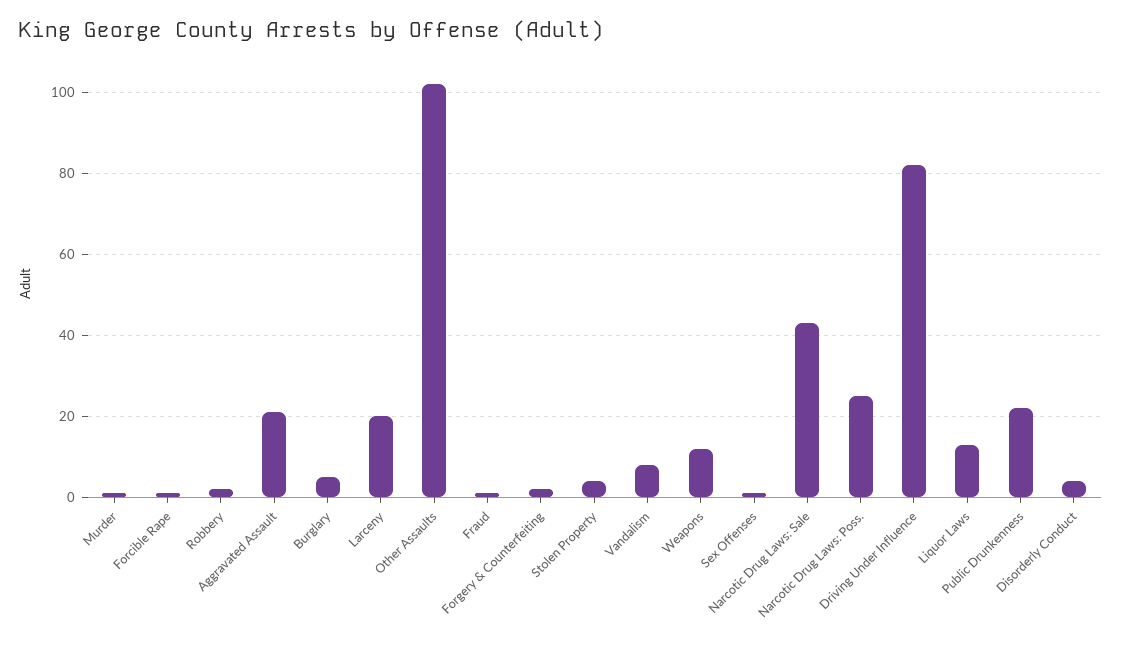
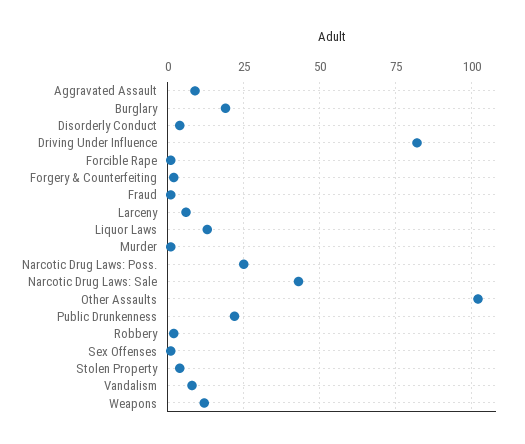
  {
    "Murder": 0,
    "Forcible Rape": 0,
    "Robbery": 0,
-   "Aggravated Assault": 20,
+   "Aggravated Assault": 10,
-   "Burglary": 5,
+   "Burglary": 20,
-   "Larceny": 20,
+   "Larceny": 5,
    "Other Assaults": 100,
    "Fraud": 0,
    "Forgery & Counterfeiting": 0,
    "Stolen Property": 5,
    "Vandalism": 10,
    "Weapons": 10,
    "Sex Offenses": 0,
    "Narcotic Drug Laws: Sale": 45,
    "Narcotic Drug Laws: Poss.": 25,
    "Driving Under Influence": 80,
    "Liquor Laws": 15,
    "Public Drunkenness": 20,
    "Disorderly Conduct": 5
  }

